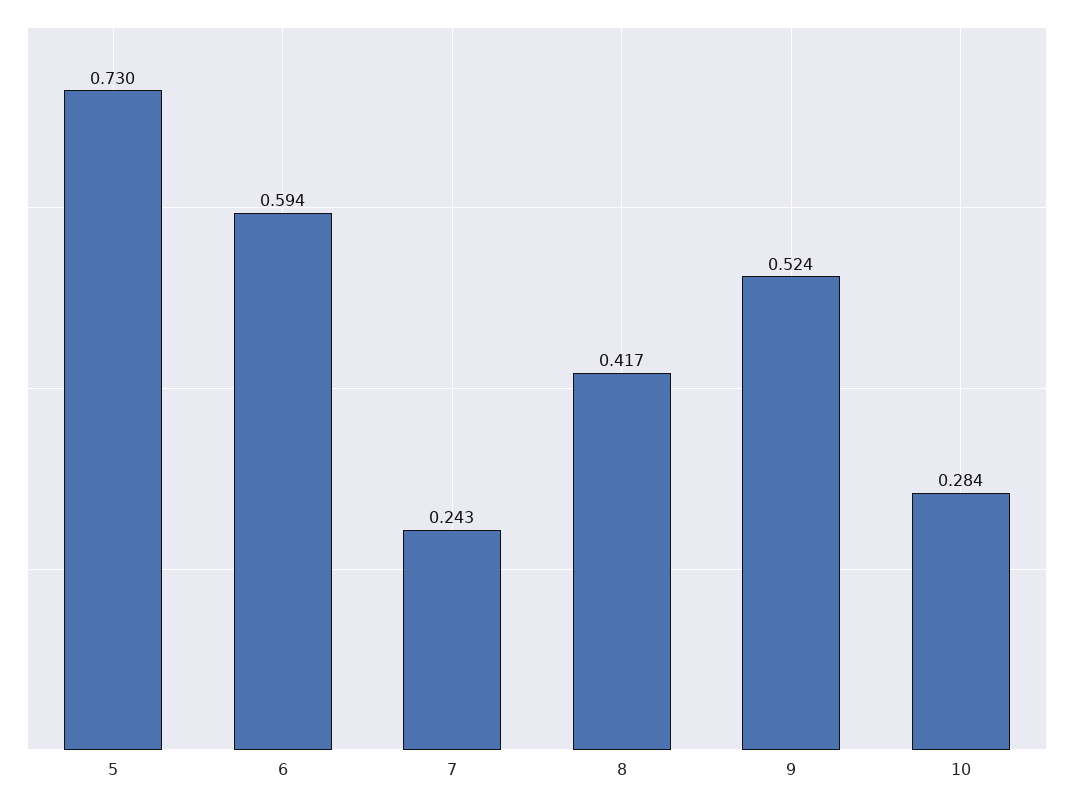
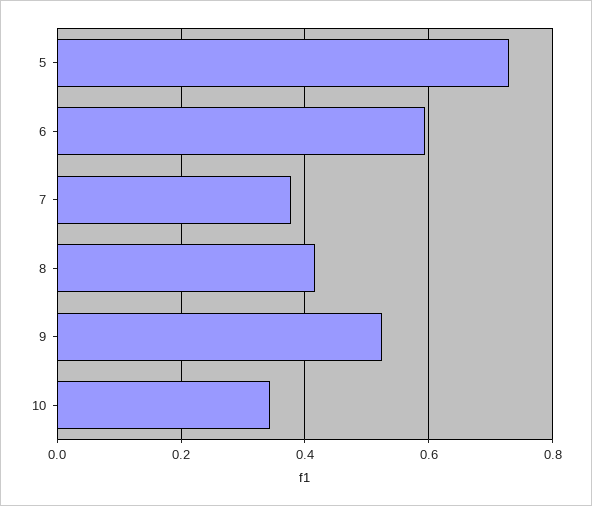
  {
    "5": 0.73,
    "6": 0.594,
-   "7": 0.243,
+   "7": 0.38,
    "8": 0.417,
    "9": 0.524,
-   "10": 0.284
+   "10": 0.34
  }

